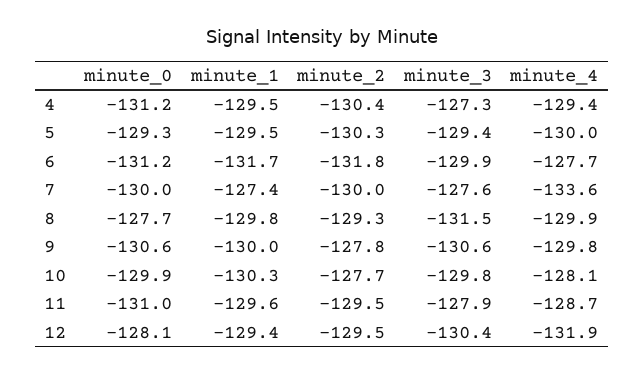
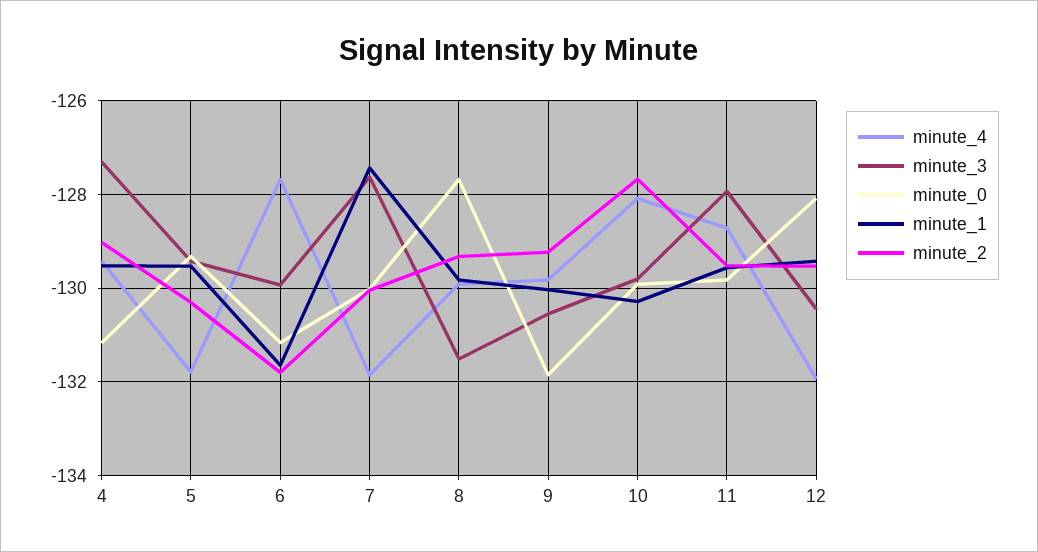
  {
    "minute_0": {
      "4": -131.2,
      "5": -129.3,
      "6": -131.2,
      "7": -130,
      "8": -127.7,
-     "9": -130.6,
+     "9": -131.8,
      "10": -129.9,
-     "11": -131,
+     "11": -129.8,
      "12": -128.1
    },
    "minute_1": {
      "4": -129.5,
      "5": -129.5,
      "6": -131.7,
      "7": -127.4,
      "8": -129.8,
      "9": -130,
      "10": -130.3,
      "11": -129.6,
      "12": -129.4
    },
    "minute_2": {
-     "4": -130.4,
+     "4": -129,
      "5": -130.3,
      "6": -131.8,
      "7": -130,
      "8": -129.3,
-     "9": -127.8,
+     "9": -129.2,
      "10": -127.7,
      "11": -129.5,
      "12": -129.5
    },
    "minute_3": {
      "4": -127.3,
      "5": -129.4,
      "6": -129.9,
      "7": -127.6,
      "8": -131.5,
      "9": -130.6,
      "10": -129.8,
      "11": -127.9,
      "12": -130.4
    },
    "minute_4": {
      "4": -129.4,
-     "5": -130,
+     "5": -131.8,
      "6": -127.7,
-     "7": -133.6,
+     "7": -131.8,
      "8": -129.9,
      "9": -129.8,
      "10": -128.1,
      "11": -128.7,
      "12": -131.9
    }
  }

